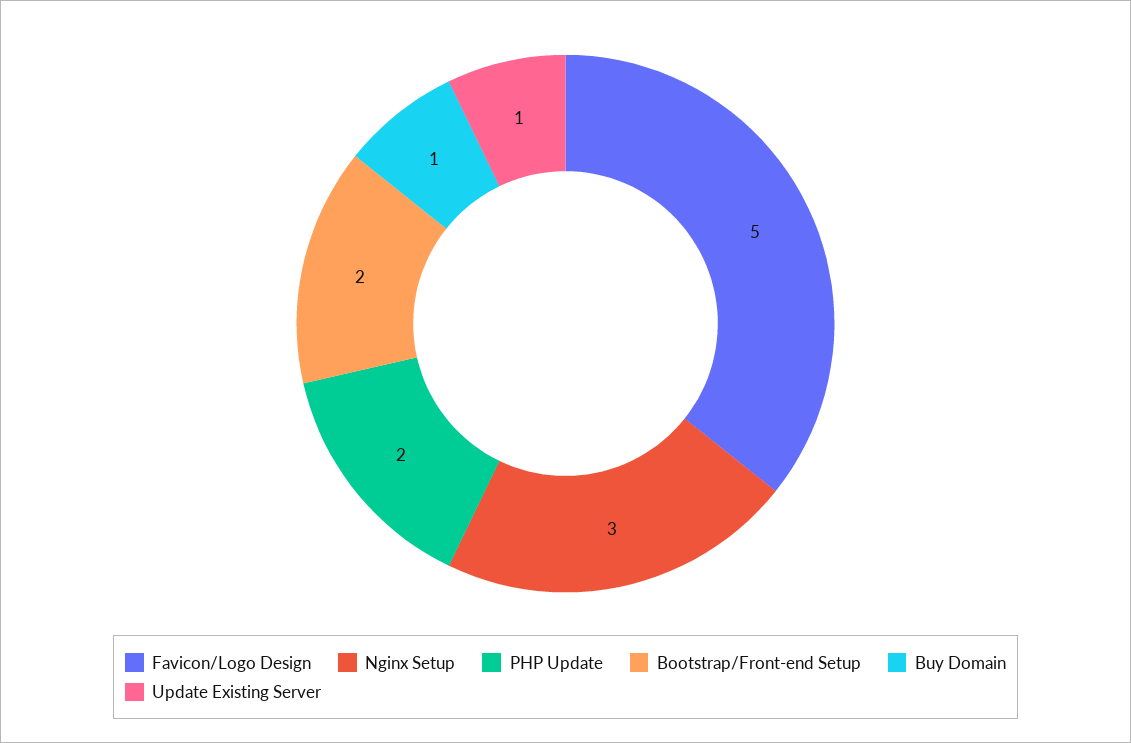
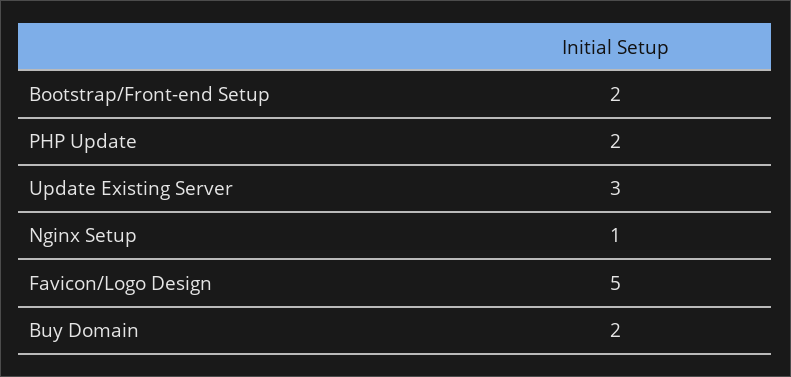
  {
    "Favicon/Logo Design": 5,
-   "Nginx Setup": 3,
+   "Nginx Setup": 1,
    "PHP Update": 2,
    "Bootstrap/Front-end Setup": 2,
-   "Buy Domain": 1,
+   "Buy Domain": 2,
-   "Update Existing Server": 1
+   "Update Existing Server": 3
  }

